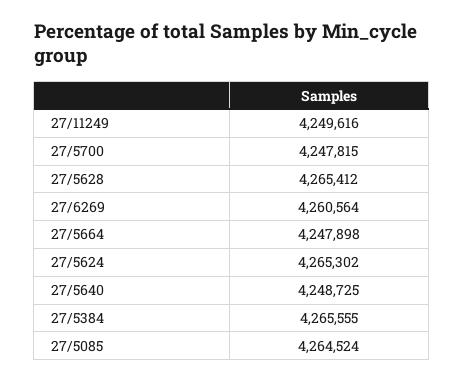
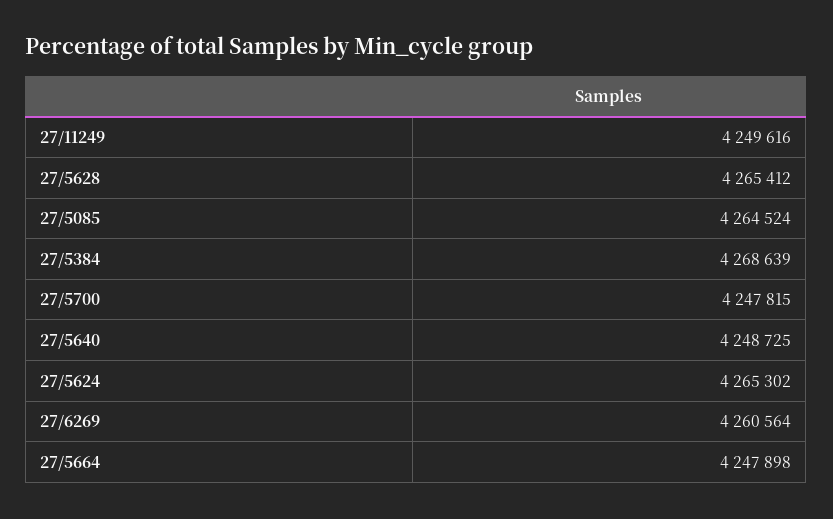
  {
    "27/11249": 4249616,
    "27/5700": 4247815,
    "27/5628": 4265412,
    "27/6269": 4260564,
    "27/5664": 4247898,
    "27/5624": 4265302,
    "27/5640": 4248725,
-   "27/5384": 4265555,
+   "27/5384": 4268639,
    "27/5085": 4264524
  }

